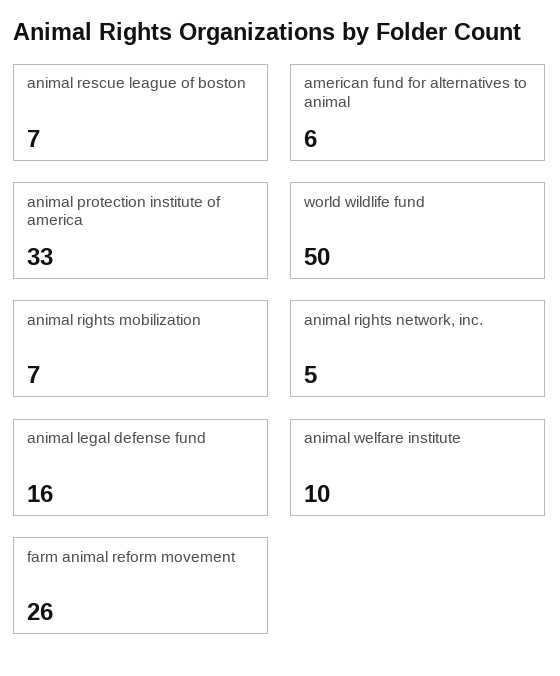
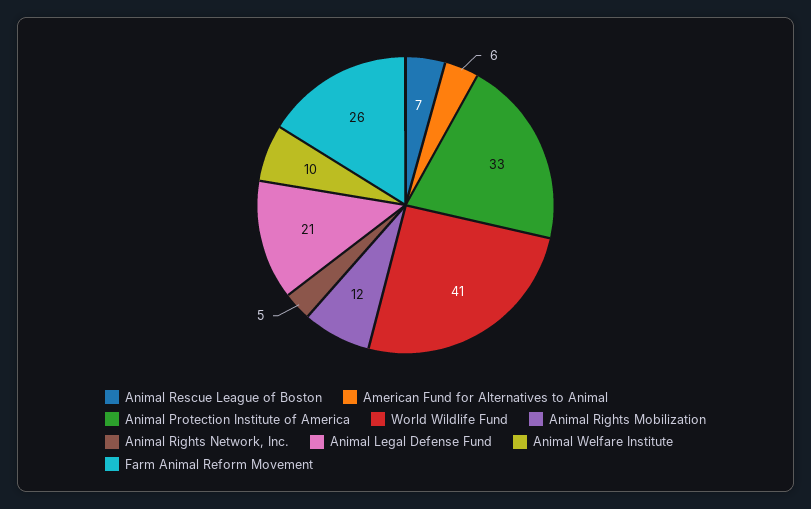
  {
    "animal rescue league of boston": 7,
    "american fund for alternatives to animal": 6,
    "animal protection institute of america": 33,
-   "world wildlife fund": 50,
+   "world wildlife fund": 41,
-   "animal rights mobilization": 7,
+   "animal rights mobilization": 12,
    "animal rights network, inc.": 5,
-   "animal legal defense fund": 16,
+   "animal legal defense fund": 21,
    "animal welfare institute": 10,
    "farm animal reform movement": 26
  }

